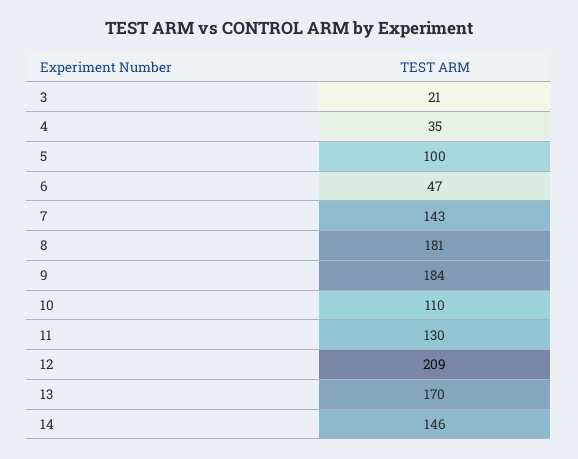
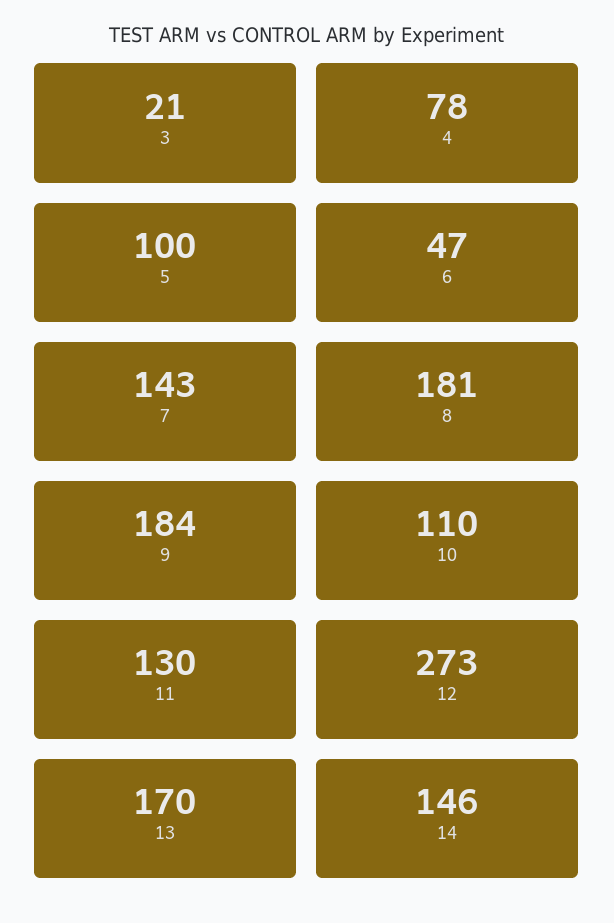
  {
    "3": 21,
-   "4": 35,
+   "4": 78,
    "5": 100,
    "6": 47,
    "7": 143,
    "8": 181,
    "9": 184,
    "10": 110,
    "11": 130,
-   "12": 209,
+   "12": 273,
    "13": 170,
    "14": 146
  }

